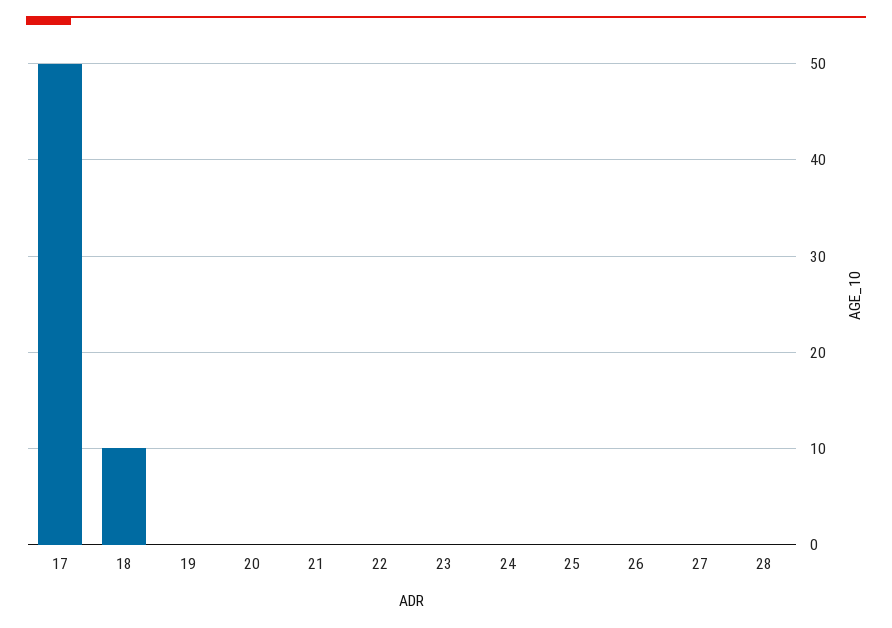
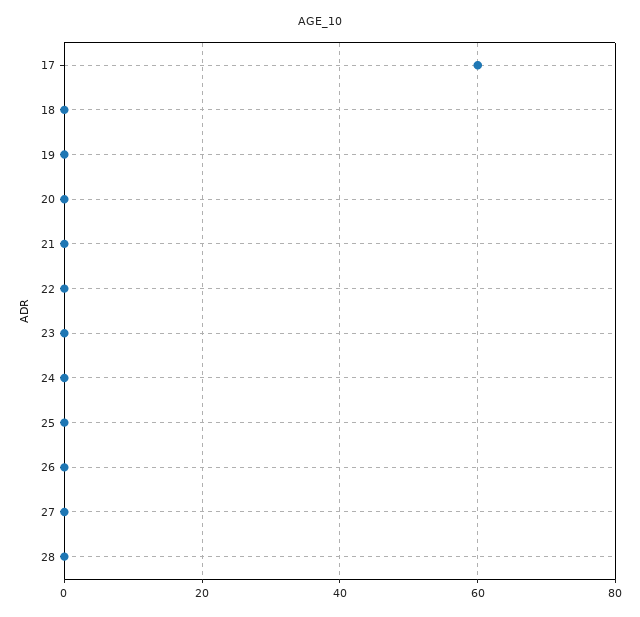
  {
-   "17": 50,
+   "17": 60,
-   "18": 10,
+   "18": 0,
    "19": 0,
    "20": 0,
    "21": 0,
    "22": 0,
    "23": 0,
    "24": 0,
    "25": 0,
    "26": 0,
    "27": 0,
    "28": 0
  }

